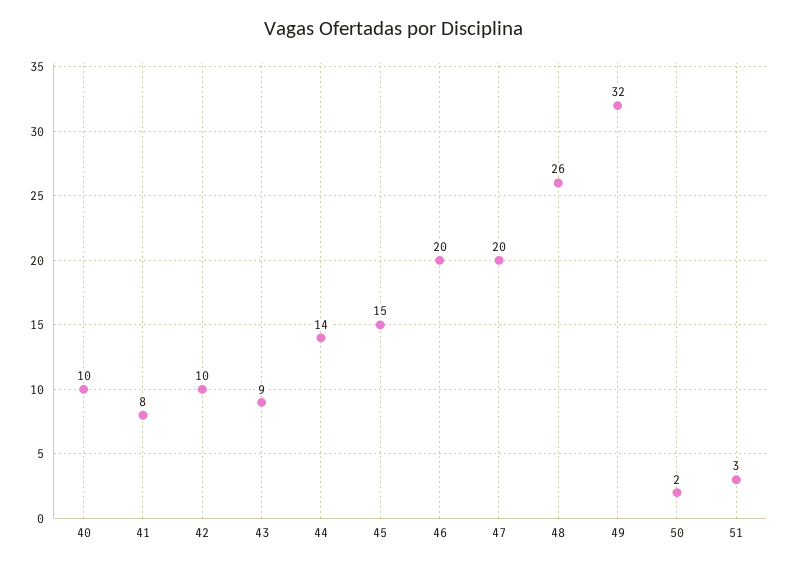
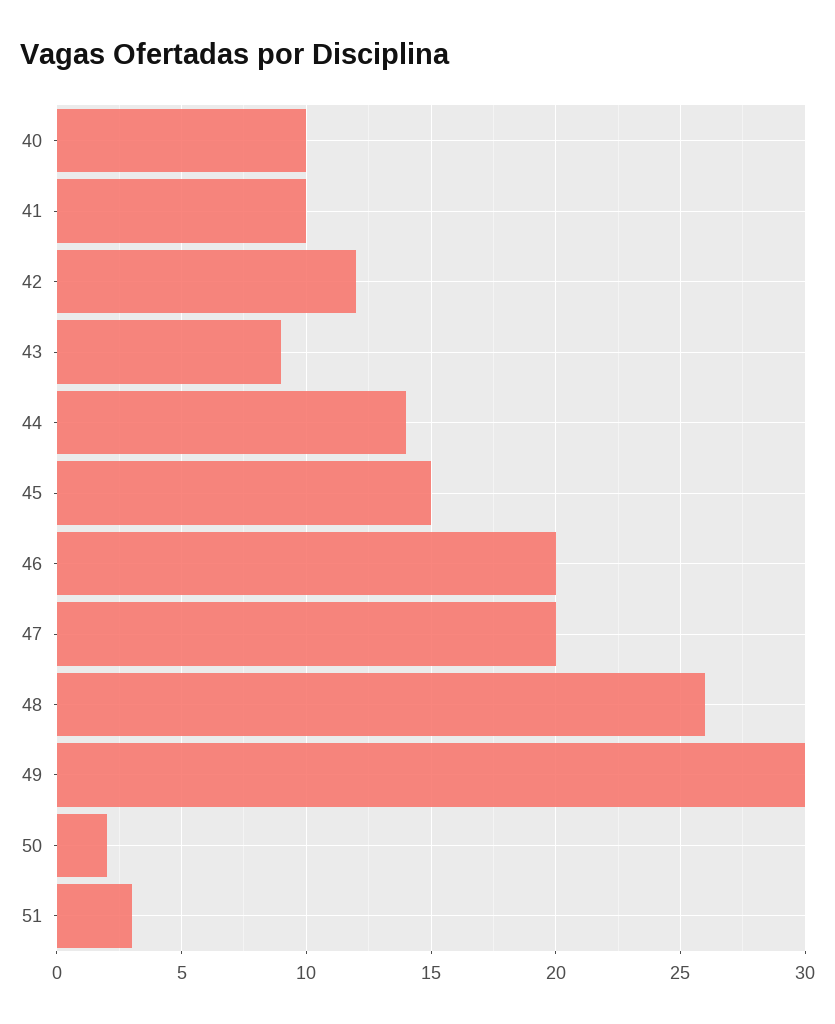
  {
    "40": 10,
-   "41": 8,
+   "41": 10,
-   "42": 10,
+   "42": 12,
    "43": 9,
    "44": 14,
    "45": 15,
    "46": 20,
    "47": 20,
    "48": 26,
-   "49": 32,
+   "49": 30,
    "50": 2,
    "51": 3
  }

